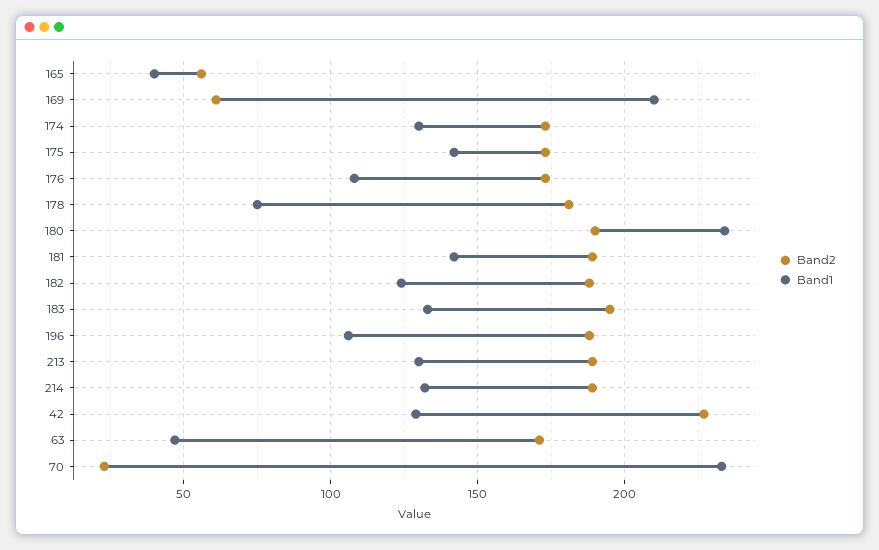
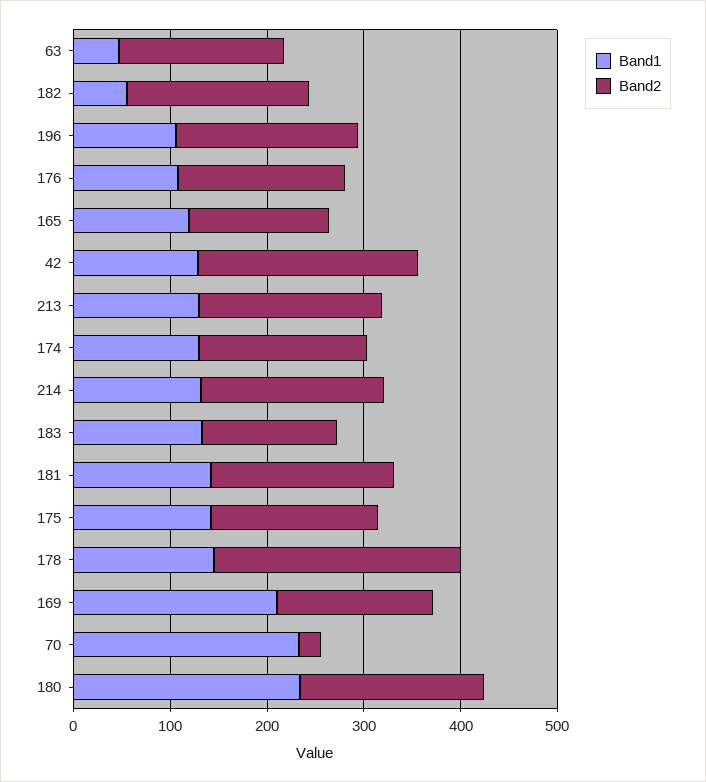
  {
    "Band2": {
-     "165": 55,
+     "165": 140,
-     "169": 60,
+     "169": 160,
      "174": 175,
      "175": 175,
      "176": 175,
-     "178": 180,
+     "178": 260,
      "180": 190,
      "181": 190,
      "182": 190,
-     "183": 195,
+     "183": 140,
      "196": 190,
      "213": 190,
      "214": 190,
      "42": 225,
      "63": 170,
      "70": 25
    },
    "Band1": {
-     "165": 40,
+     "165": 120,
      "169": 210,
      "174": 130,
      "175": 140,
      "176": 110,
-     "178": 75,
+     "178": 140,
      "180": 235,
      "181": 140,
-     "182": 125,
+     "182": 60,
      "183": 135,
      "196": 105,
      "213": 130,
      "214": 130,
      "42": 130,
      "63": 45,
      "70": 235
    }
  }

